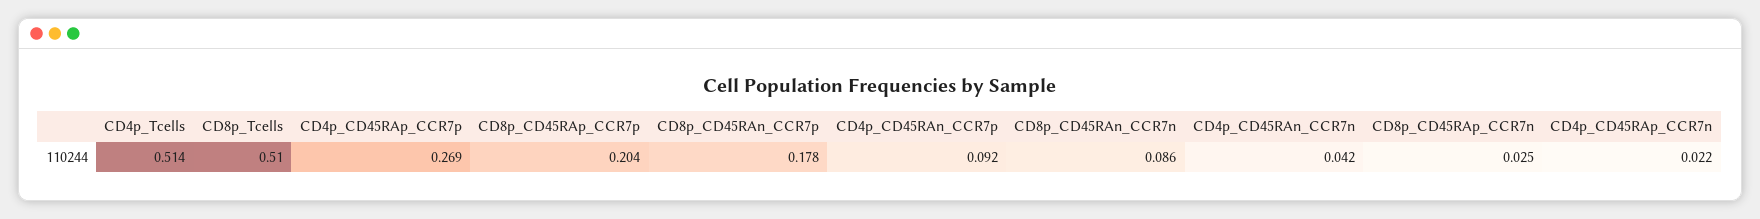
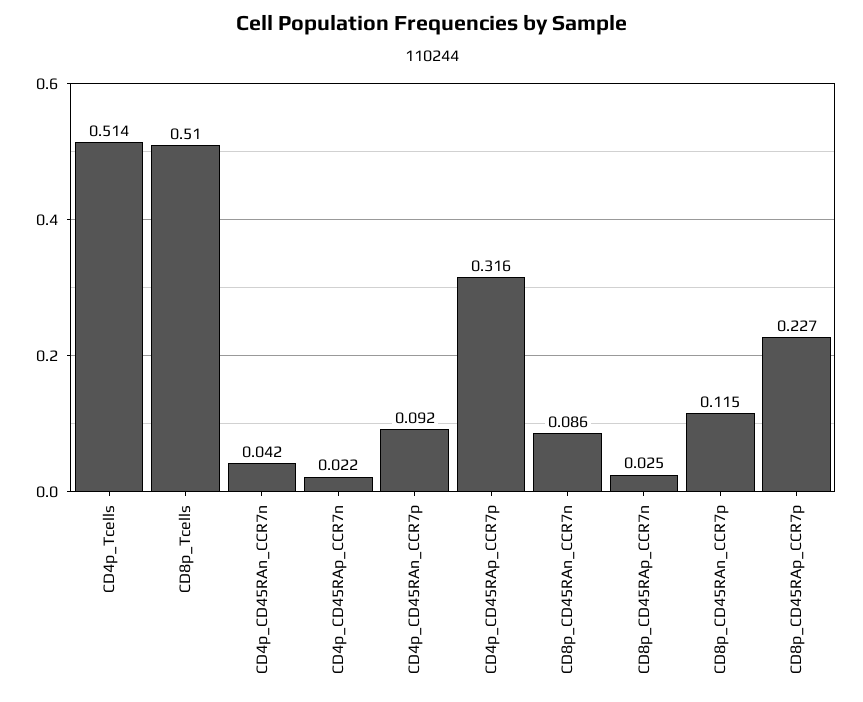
  {
    "CD4p_Tcells": 0.514,
    "CD8p_Tcells": 0.51,
-   "CD4p_CD45RAp_CCR7p": 0.269,
+   "CD4p_CD45RAp_CCR7p": 0.316,
-   "CD8p_CD45RAp_CCR7p": 0.204,
+   "CD8p_CD45RAp_CCR7p": 0.227,
-   "CD8p_CD45RAn_CCR7p": 0.178,
+   "CD8p_CD45RAn_CCR7p": 0.115,
    "CD4p_CD45RAn_CCR7p": 0.092,
    "CD8p_CD45RAn_CCR7n": 0.086,
    "CD4p_CD45RAn_CCR7n": 0.042,
    "CD8p_CD45RAp_CCR7n": 0.025,
    "CD4p_CD45RAp_CCR7n": 0.022
  }

